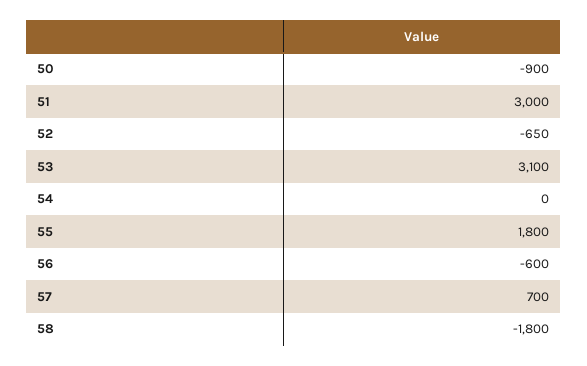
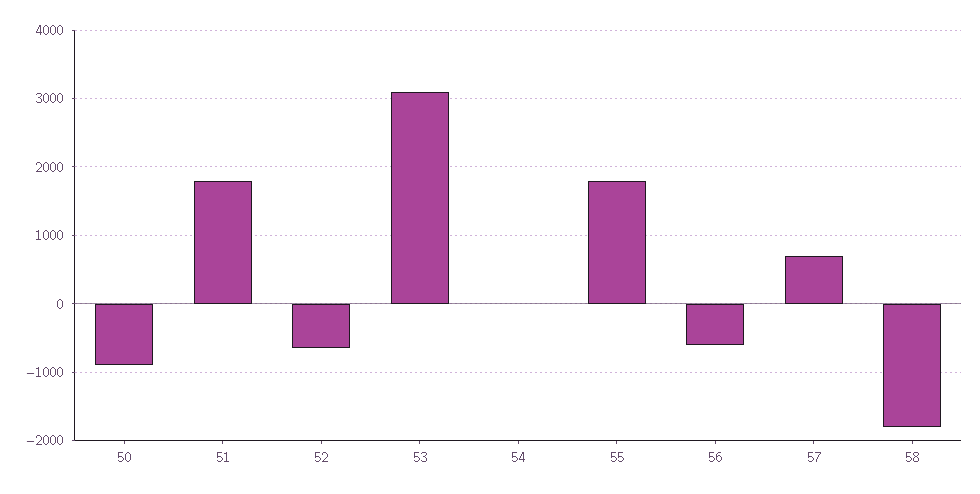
  {
    "50": -900,
-   "51": 3000,
+   "51": 1800,
    "52": -650,
    "53": 3100,
    "54": 0,
    "55": 1800,
    "56": -600,
    "57": 700,
    "58": -1800
  }

